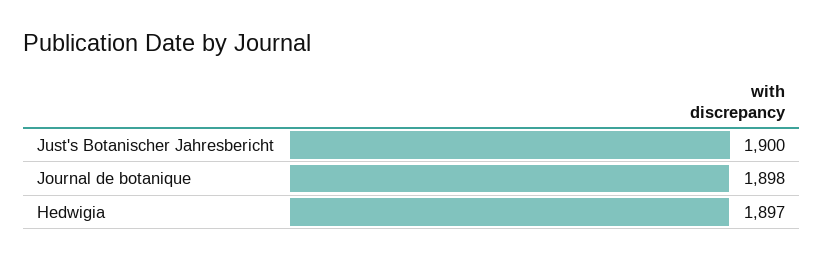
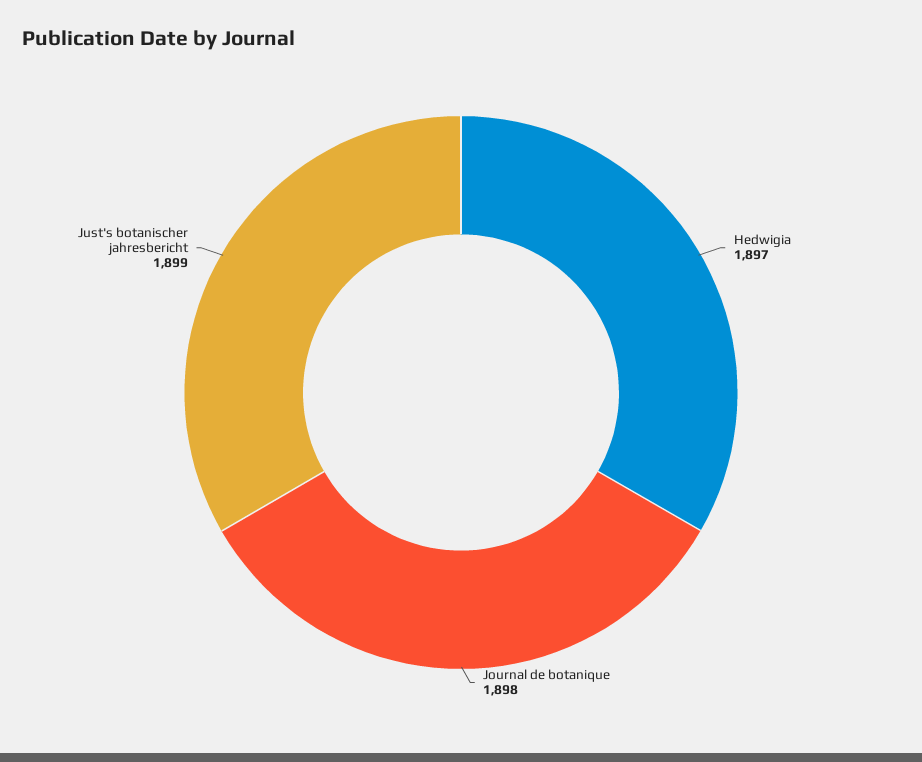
  {
-   "Just's Botanischer Jahresbericht": 1900,
+   "Just's Botanischer Jahresbericht": 1899,
    "Journal de botanique": 1898,
    "Hedwigia": 1897
  }

